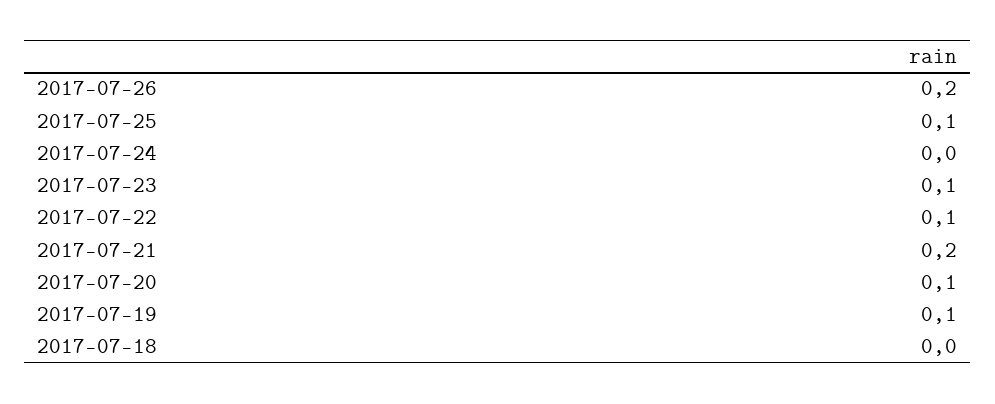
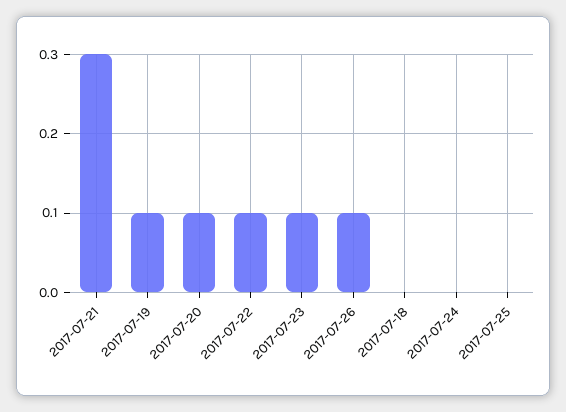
  {
-   "2017-07-26": 0.2,
+   "2017-07-26": 0.1,
-   "2017-07-25": 0.1,
+   "2017-07-25": 0,
    "2017-07-24": 0,
    "2017-07-23": 0.1,
    "2017-07-22": 0.1,
-   "2017-07-21": 0.2,
+   "2017-07-21": 0.3,
    "2017-07-20": 0.1,
    "2017-07-19": 0.1,
    "2017-07-18": 0
  }

